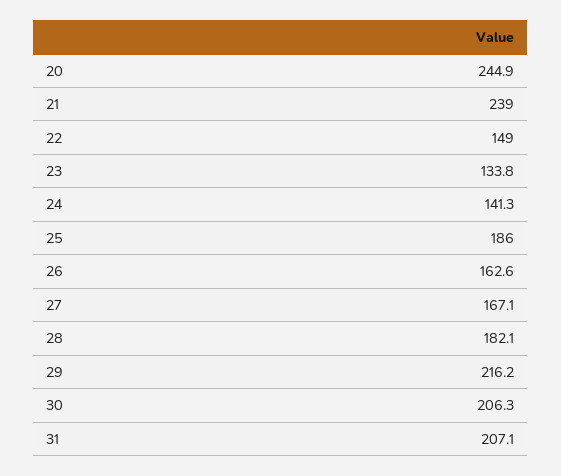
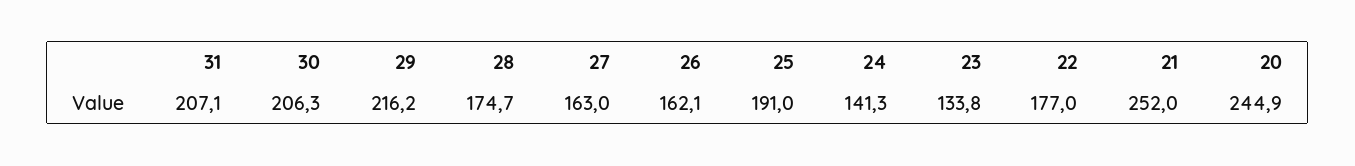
  {
    "20": 244.9,
-   "21": 239,
+   "21": 252,
-   "22": 149,
+   "22": 177,
    "23": 133.8,
    "24": 141.3,
-   "25": 186,
+   "25": 191,
-   "26": 162.6,
+   "26": 162.1,
-   "27": 167.1,
+   "27": 163,
-   "28": 182.1,
+   "28": 174.7,
    "29": 216.2,
    "30": 206.3,
    "31": 207.1
  }

